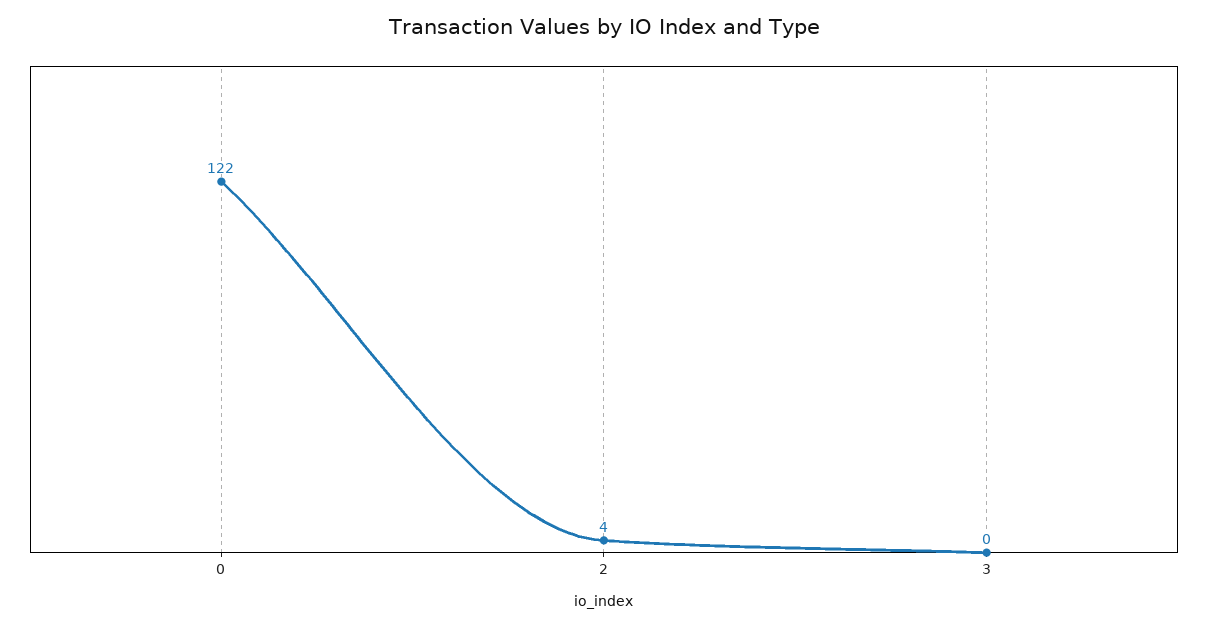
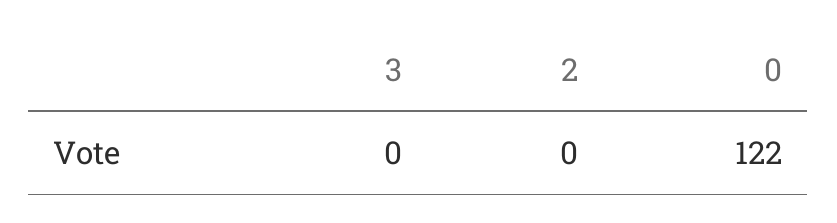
  {
    "0": 122,
-   "2": 4,
+   "2": 0,
    "3": 0
  }

